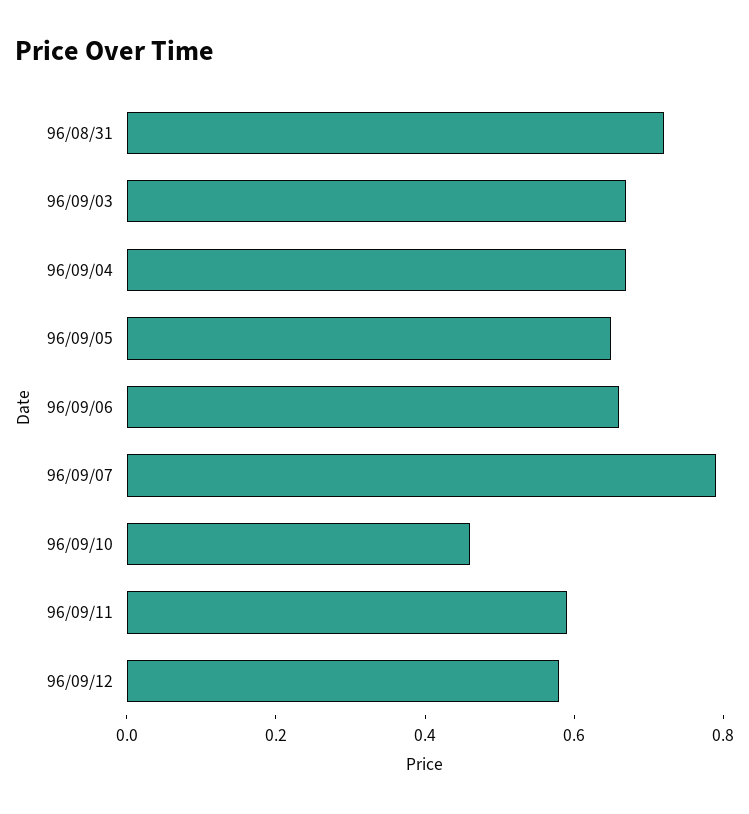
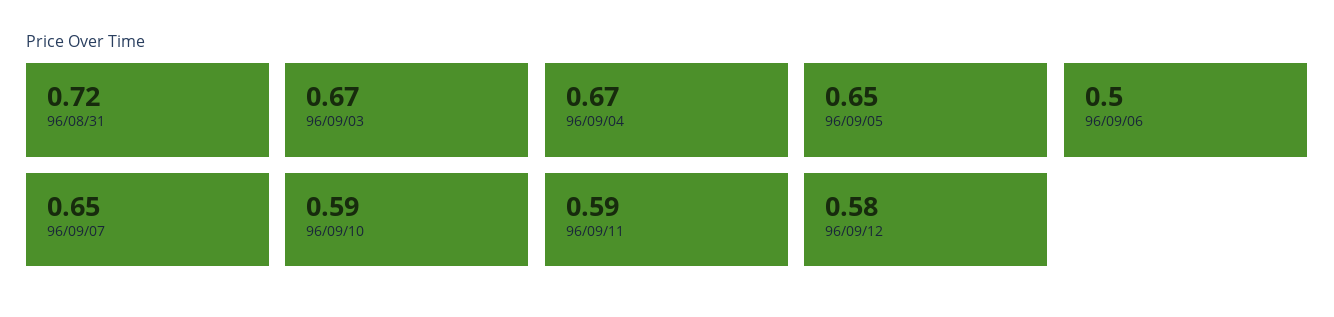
  {
    "96/08/31": 0.72,
    "96/09/03": 0.67,
    "96/09/04": 0.67,
    "96/09/05": 0.65,
-   "96/09/06": 0.65,
+   "96/09/06": 0.5,
-   "96/09/07": 0.8,
+   "96/09/07": 0.65,
-   "96/09/10": 0.45,
+   "96/09/10": 0.59,
    "96/09/11": 0.59,
    "96/09/12": 0.58
  }

